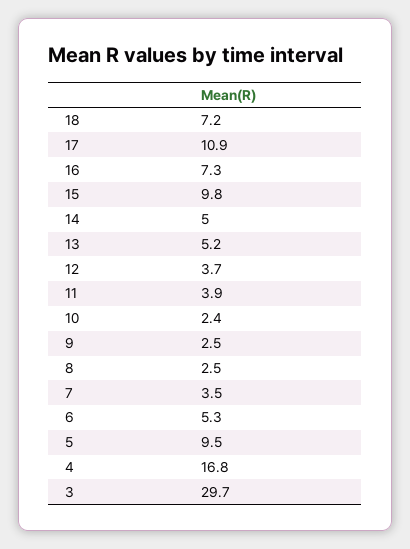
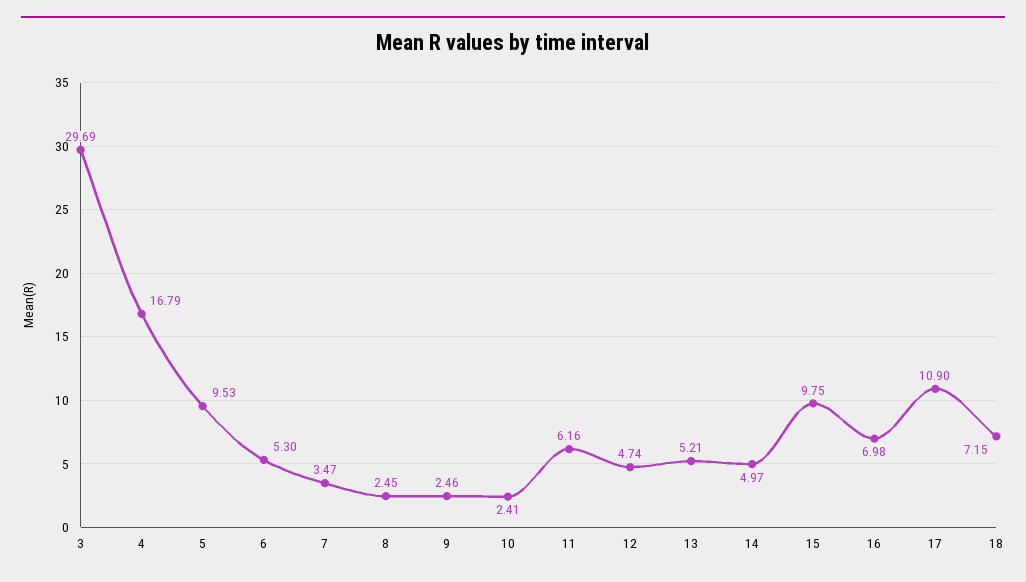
  {
    "18": 7.15,
    "17": 10.9,
-   "16": 7.3,
+   "16": 6.98,
    "15": 9.75,
    "14": 4.97,
    "13": 5.21,
-   "12": 3.7,
+   "12": 4.74,
-   "11": 3.9,
+   "11": 6.16,
    "10": 2.41,
    "9": 2.46,
    "8": 2.45,
    "7": 3.47,
    "6": 5.3,
    "5": 9.53,
    "4": 16.79,
    "3": 29.69
  }

